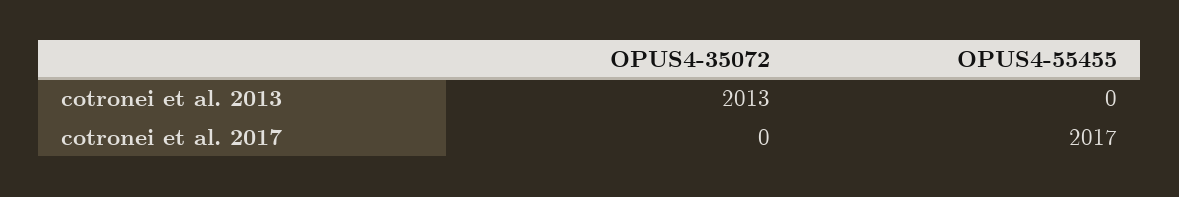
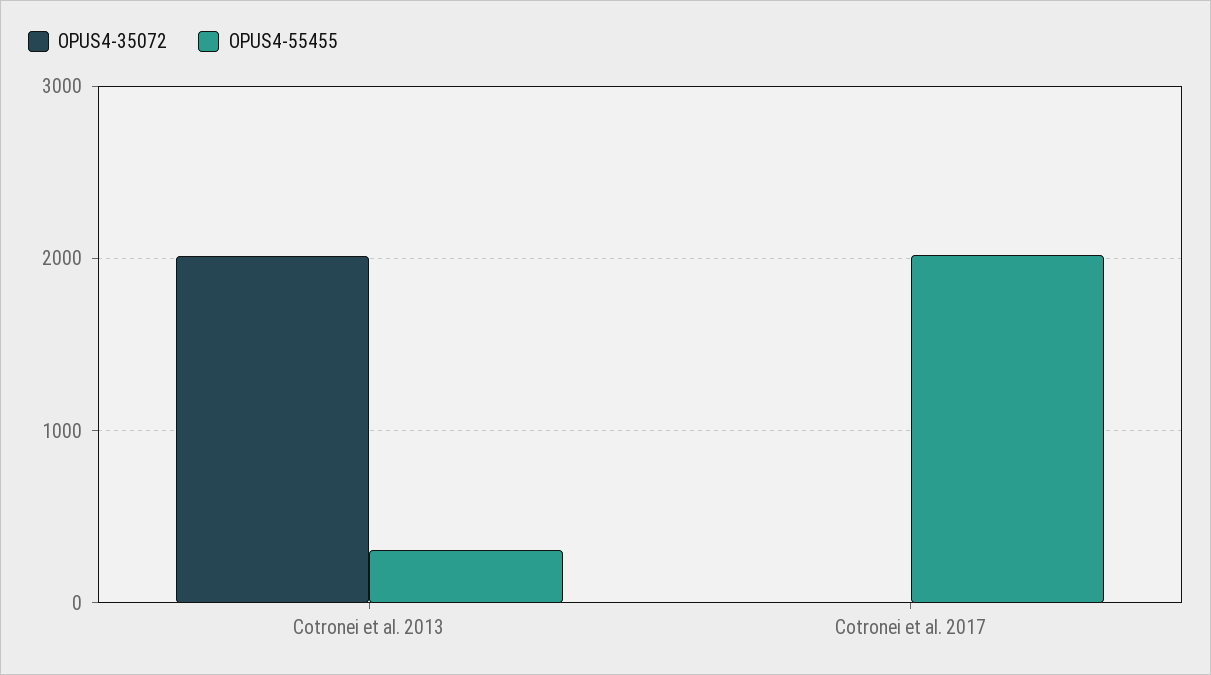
  {
    "OPUS4-35072": {
      "cotronei et al. 2013": 2013,
      "cotronei et al. 2017": 0
    },
    "OPUS4-55455": {
-     "cotronei et al. 2013": 0,
+     "cotronei et al. 2013": 300,
      "cotronei et al. 2017": 2017
    }
  }

